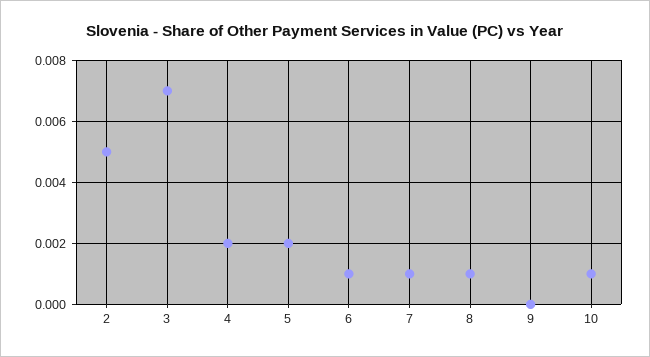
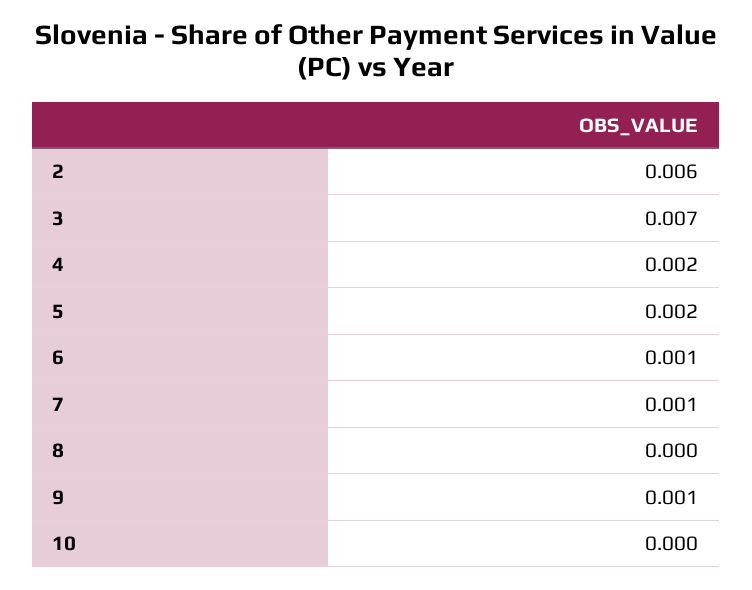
  {
-   "2": 0.005,
+   "2": 0.006,
    "3": 0.007,
    "4": 0.002,
    "5": 0.002,
    "6": 0.001,
    "7": 0.001,
-   "8": 0.001,
+   "8": 0,
-   "9": 0,
+   "9": 0.001,
-   "10": 0.001
+   "10": 0
  }

